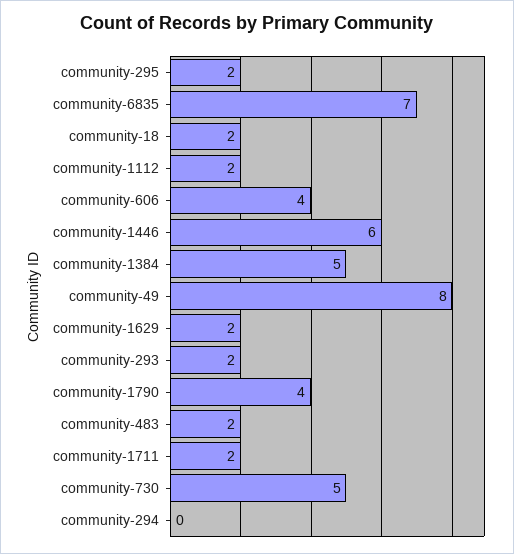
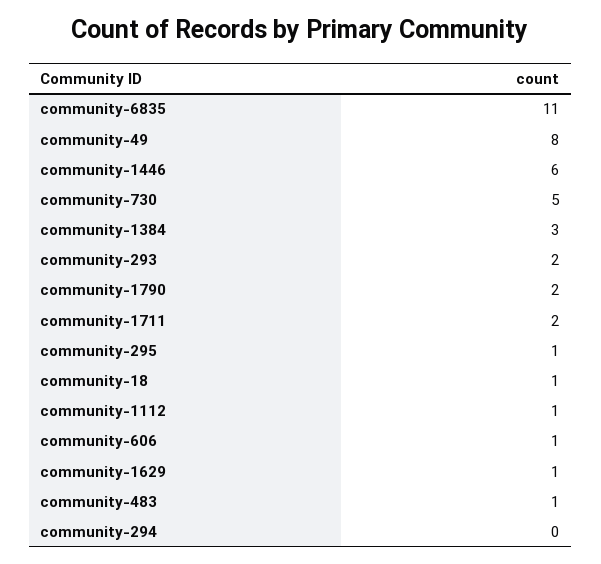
  {
-   "community-295": 2,
+   "community-295": 1,
-   "community-6835": 7,
+   "community-6835": 11,
-   "community-18": 2,
+   "community-18": 1,
-   "community-1112": 2,
+   "community-1112": 1,
-   "community-606": 4,
+   "community-606": 1,
    "community-1446": 6,
-   "community-1384": 5,
+   "community-1384": 3,
    "community-49": 8,
-   "community-1629": 2,
+   "community-1629": 1,
    "community-293": 2,
-   "community-1790": 4,
+   "community-1790": 2,
-   "community-483": 2,
+   "community-483": 1,
    "community-1711": 2,
    "community-730": 5,
    "community-294": 0
  }

